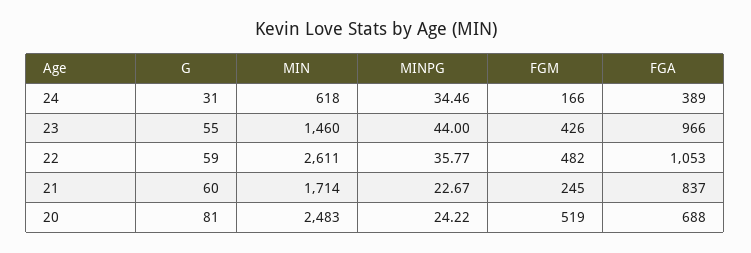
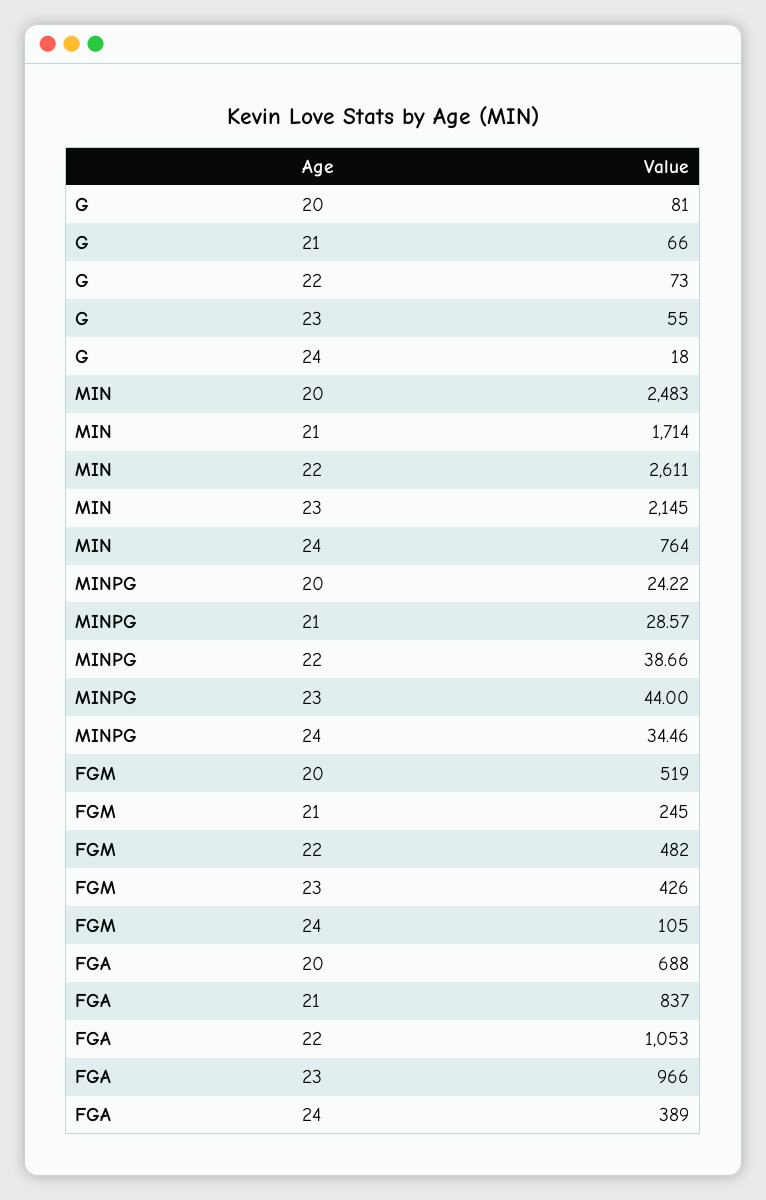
  {
    "G": {
-     "24": 31,
+     "24": 18,
      "23": 55,
-     "22": 59,
+     "22": 73,
-     "21": 60,
+     "21": 66,
      "20": 81
    },
    "MIN": {
-     "24": 618,
+     "24": 764,
-     "23": 1460,
+     "23": 2145,
      "22": 2611,
      "21": 1714,
      "20": 2483
    },
    "MINPG": {
      "24": 34.46,
      "23": 44,
-     "22": 35.77,
+     "22": 38.66,
-     "21": 22.67,
+     "21": 28.57,
      "20": 24.22
    },
    "FGM": {
-     "24": 166,
+     "24": 105,
      "23": 426,
      "22": 482,
      "21": 245,
      "20": 519
    },
    "FGA": {
      "24": 389,
      "23": 966,
      "22": 1053,
      "21": 837,
      "20": 688
    }
  }

